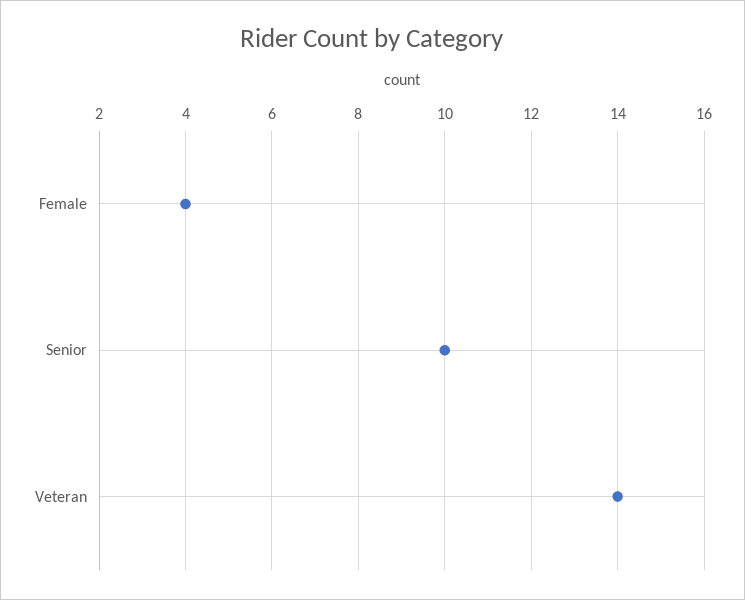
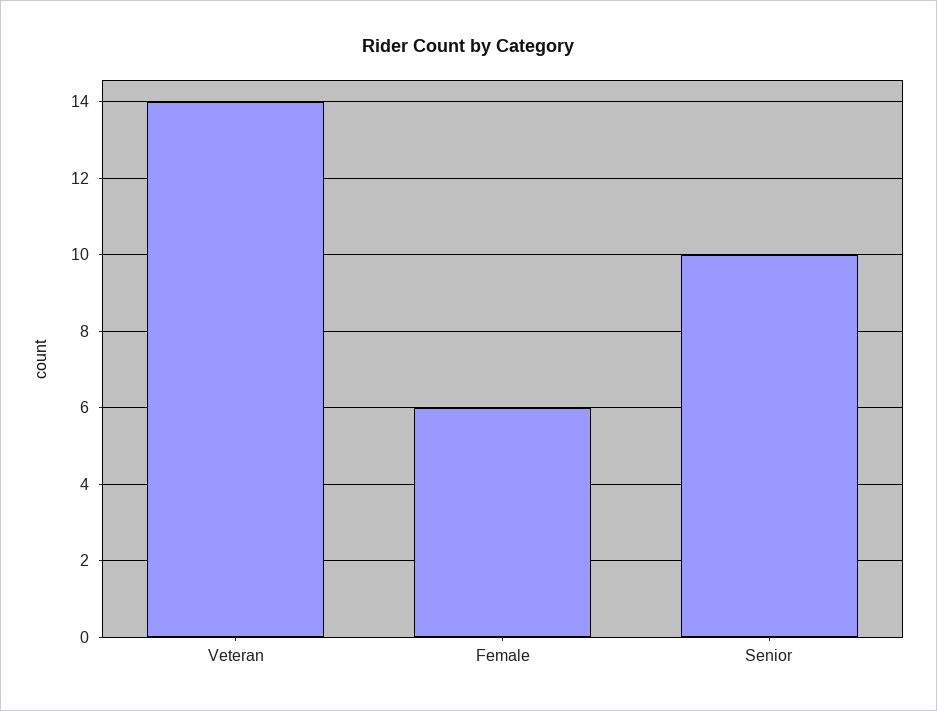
  {
-   "Female": 4,
+   "Female": 6,
    "Senior": 10,
    "Veteran": 14
  }

